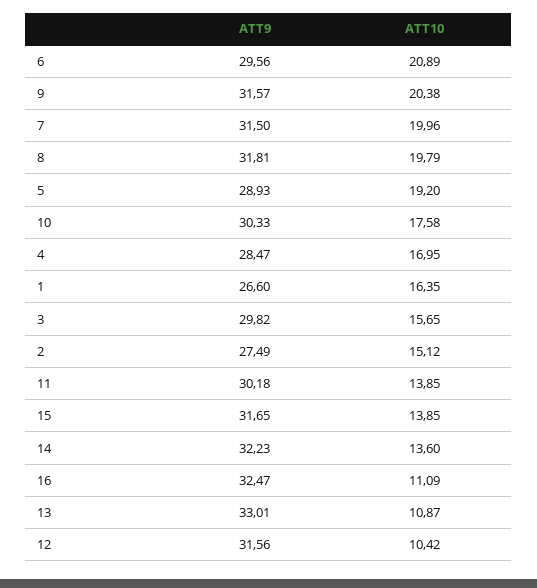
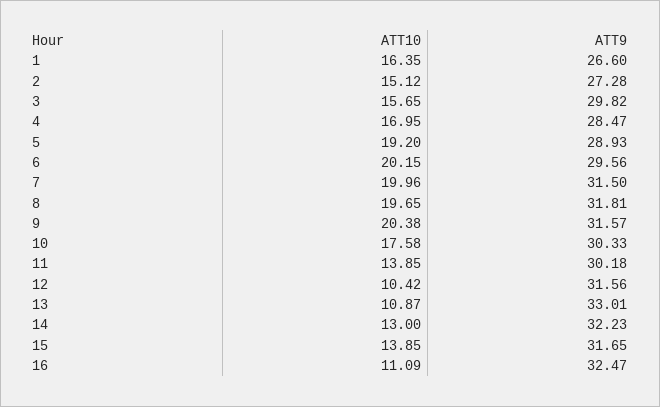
  {
    "ATT9": {
      "6": 29.56,
      "9": 31.57,
      "7": 31.5,
      "8": 31.81,
      "5": 28.93,
      "10": 30.33,
      "4": 28.47,
      "1": 26.6,
      "3": 29.82,
-     "2": 27.49,
+     "2": 27.28,
      "11": 30.18,
      "15": 31.65,
      "14": 32.23,
      "16": 32.47,
      "13": 33.01,
      "12": 31.56
    },
    "ATT10": {
-     "6": 20.89,
+     "6": 20.15,
      "9": 20.38,
      "7": 19.96,
-     "8": 19.79,
+     "8": 19.65,
      "5": 19.2,
      "10": 17.58,
      "4": 16.95,
      "1": 16.35,
      "3": 15.65,
      "2": 15.12,
      "11": 13.85,
      "15": 13.85,
-     "14": 13.6,
+     "14": 13,
      "16": 11.09,
      "13": 10.87,
      "12": 10.42
    }
  }

